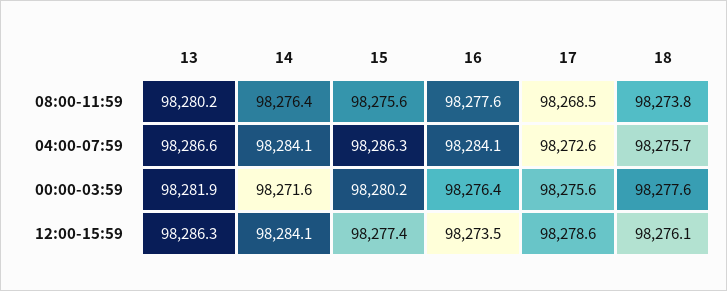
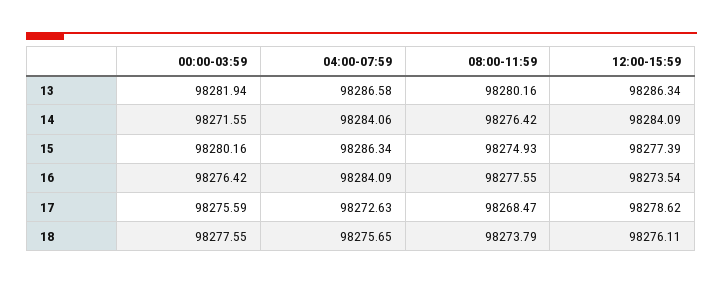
  {
    "13": {
      "08:00-11:59": 98280.16,
      "04:00-07:59": 98286.58,
      "00:00-03:59": 98281.94,
      "12:00-15:59": 98286.34
    },
    "14": {
      "08:00-11:59": 98276.42,
      "04:00-07:59": 98284.06,
      "00:00-03:59": 98271.55,
      "12:00-15:59": 98284.09
    },
    "15": {
-     "08:00-11:59": 98275.6,
+     "08:00-11:59": 98274.93,
      "04:00-07:59": 98286.34,
      "00:00-03:59": 98280.16,
      "12:00-15:59": 98277.39
    },
    "16": {
      "08:00-11:59": 98277.55,
      "04:00-07:59": 98284.09,
      "00:00-03:59": 98276.42,
      "12:00-15:59": 98273.54
    },
    "17": {
      "08:00-11:59": 98268.47,
      "04:00-07:59": 98272.63,
      "00:00-03:59": 98275.59,
      "12:00-15:59": 98278.62
    },
    "18": {
      "08:00-11:59": 98273.79,
      "04:00-07:59": 98275.65,
      "00:00-03:59": 98277.55,
      "12:00-15:59": 98276.11
    }
  }

